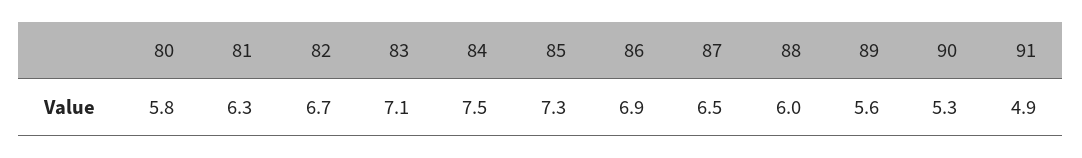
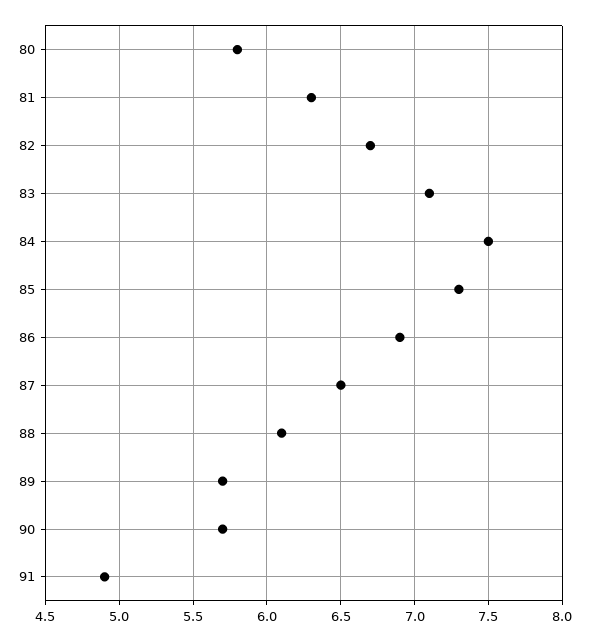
  {
    "80": 5.8,
    "81": 6.3,
    "82": 6.7,
    "83": 7.1,
    "84": 7.5,
    "85": 7.3,
    "86": 6.9,
    "87": 6.5,
-   "88": 6,
+   "88": 6.1,
-   "89": 5.6,
+   "89": 5.7,
-   "90": 5.3,
+   "90": 5.7,
    "91": 4.9
  }

